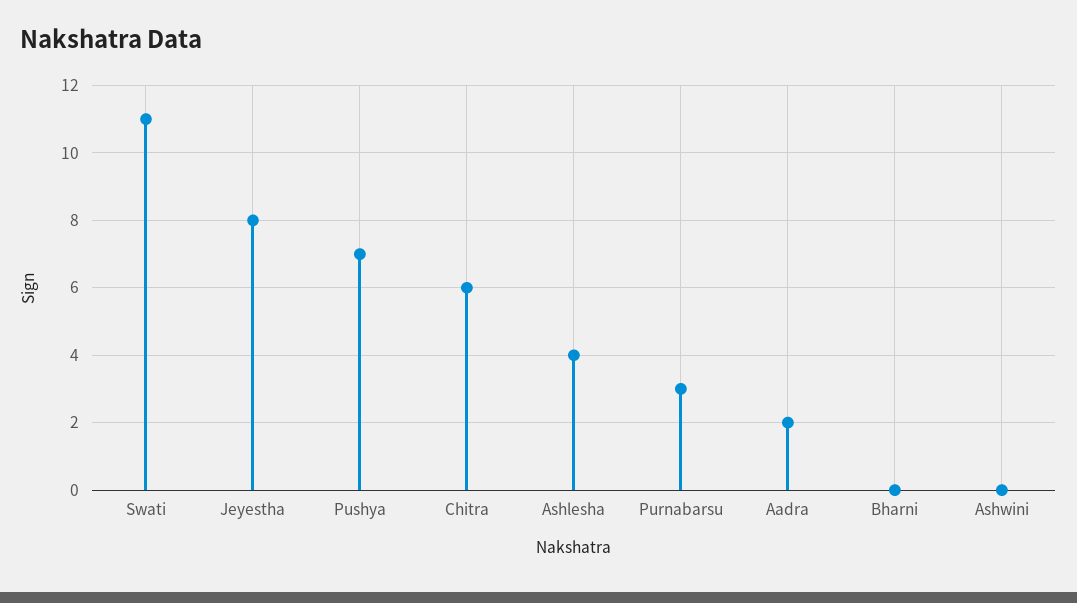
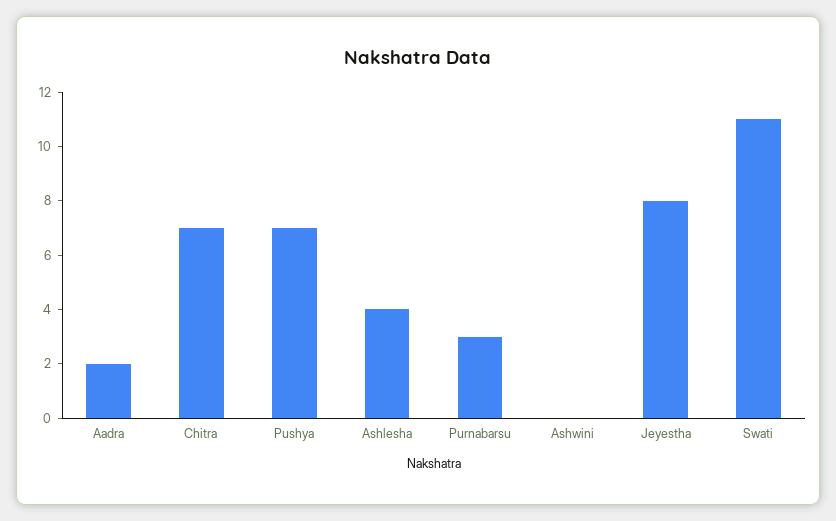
  {
    "Swati": 11,
    "Jeyestha": 8,
    "Pushya": 7,
-   "Chitra": 6,
+   "Chitra": 7,
    "Ashlesha": 4,
    "Purnabarsu": 3,
    "Aadra": 2,
-   "Bharni": 0,
    "Ashwini": 0
  }

